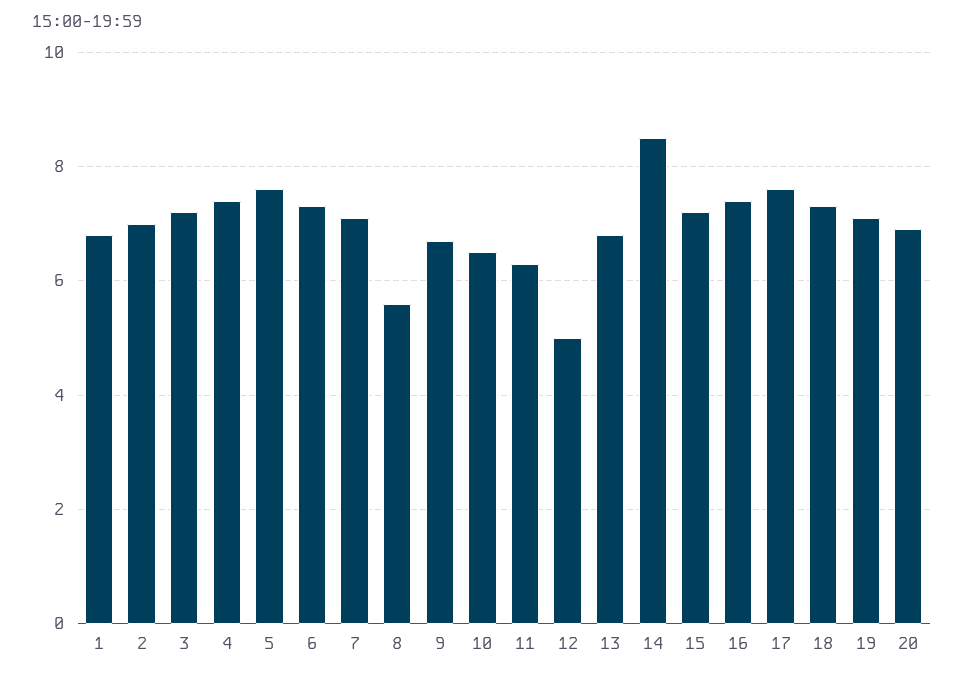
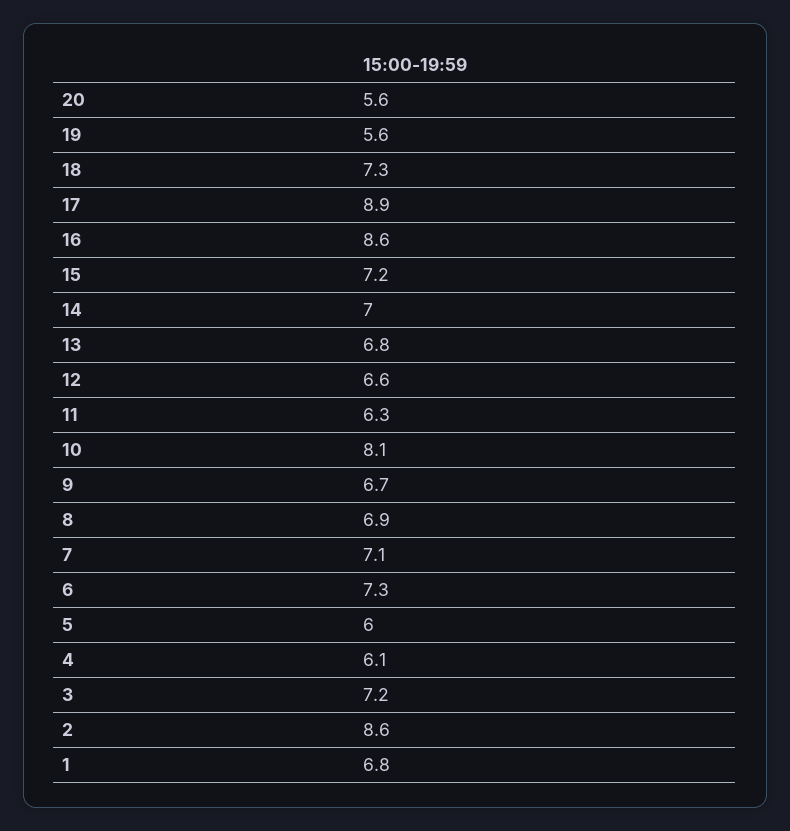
  {
    "1": 6.8,
-   "2": 7,
+   "2": 8.6,
    "3": 7.2,
-   "4": 7.5,
+   "4": 6.1,
-   "5": 7.5,
+   "5": 6,
    "6": 7.3,
    "7": 7.1,
-   "8": 5.5,
+   "8": 6.9,
    "9": 6.7,
-   "10": 6.5,
+   "10": 8.1,
    "11": 6.3,
-   "12": 5,
+   "12": 6.6,
    "13": 6.8,
-   "14": 8.5,
+   "14": 7,
    "15": 7.2,
-   "16": 7.5,
+   "16": 8.6,
-   "17": 7.5,
+   "17": 8.9,
    "18": 7.3,
-   "19": 7,
+   "19": 5.6,
-   "20": 7
+   "20": 5.6
  }

